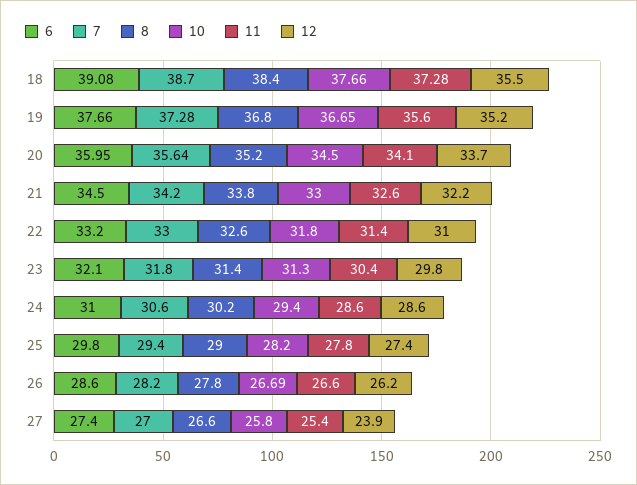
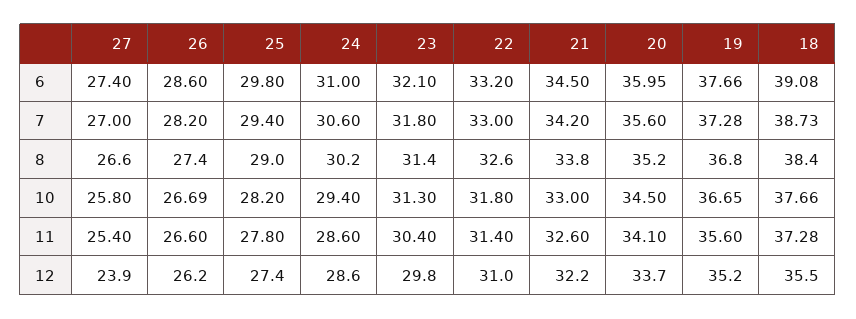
  {
    "6": {
      "18": 39.08,
      "19": 37.66,
      "20": 35.95,
      "21": 34.5,
      "22": 33.2,
      "23": 32.1,
      "24": 31,
      "25": 29.8,
      "26": 28.6,
      "27": 27.4
    },
    "7": {
-     "18": 38.7,
+     "18": 38.73,
      "19": 37.28,
-     "20": 35.64,
+     "20": 35.6,
      "21": 34.2,
      "22": 33,
      "23": 31.8,
      "24": 30.6,
      "25": 29.4,
      "26": 28.2,
      "27": 27
    },
    "8": {
      "18": 38.4,
      "19": 36.8,
      "20": 35.2,
      "21": 33.8,
      "22": 32.6,
      "23": 31.4,
      "24": 30.2,
      "25": 29,
-     "26": 27.8,
+     "26": 27.4,
      "27": 26.6
    },
    "10": {
      "18": 37.66,
      "19": 36.65,
      "20": 34.5,
      "21": 33,
      "22": 31.8,
      "23": 31.3,
      "24": 29.4,
      "25": 28.2,
      "26": 26.69,
      "27": 25.8
    },
    "11": {
      "18": 37.28,
      "19": 35.6,
      "20": 34.1,
      "21": 32.6,
      "22": 31.4,
      "23": 30.4,
      "24": 28.6,
      "25": 27.8,
      "26": 26.6,
      "27": 25.4
    },
    "12": {
      "18": 35.5,
      "19": 35.2,
      "20": 33.7,
      "21": 32.2,
      "22": 31,
      "23": 29.8,
      "24": 28.6,
      "25": 27.4,
      "26": 26.2,
      "27": 23.9
    }
  }

